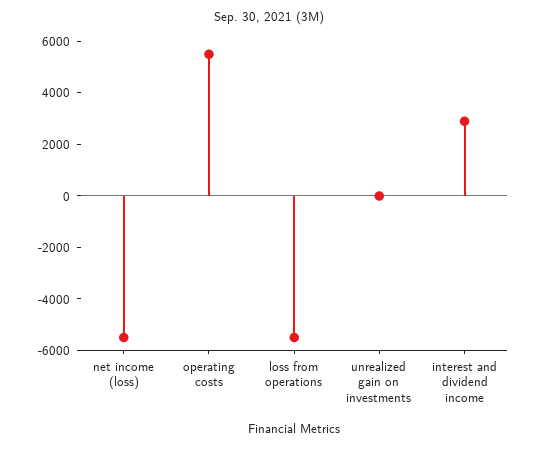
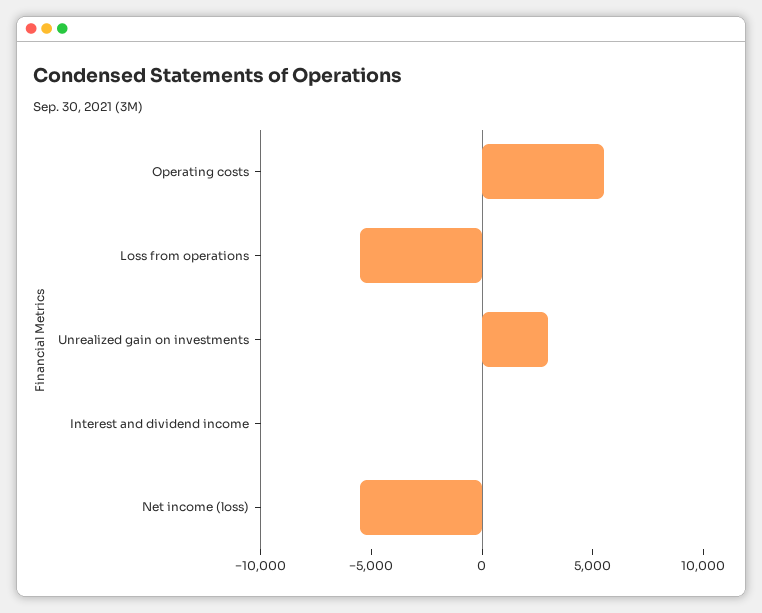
  {
    "net income (loss)": -5500,
    "operating costs": 5500,
    "loss from operations": -5500,
-   "unrealized gain on investments": 0,
+   "unrealized gain on investments": 3000,
-   "interest and dividend income": 3000
+   "interest and dividend income": 0
  }

